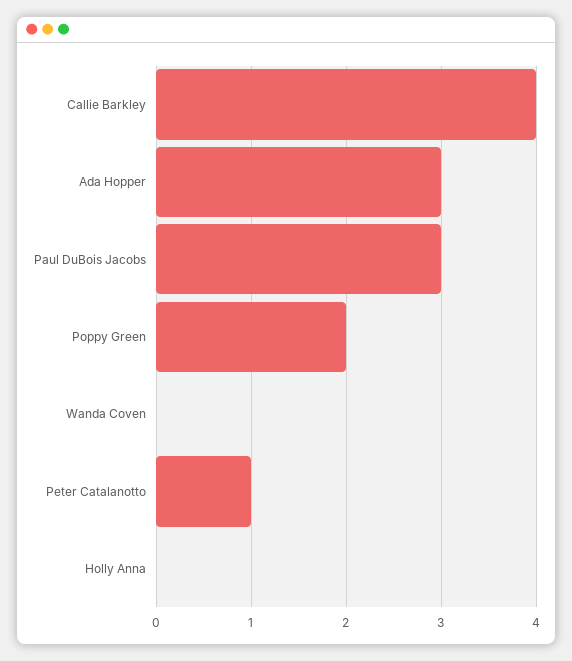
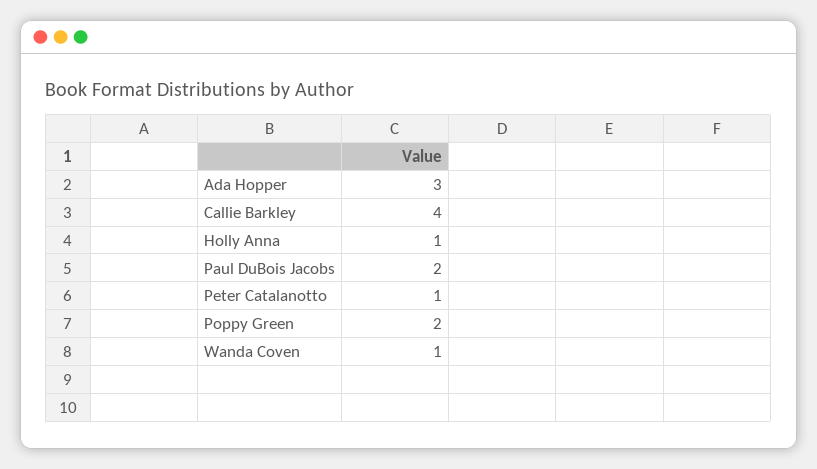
  {
    "Callie Barkley": 4,
    "Ada Hopper": 3,
-   "Paul DuBois Jacobs": 3,
+   "Paul DuBois Jacobs": 2,
    "Poppy Green": 2,
-   "Wanda Coven": 0,
+   "Wanda Coven": 1,
    "Peter Catalanotto": 1,
-   "Holly Anna": 0
+   "Holly Anna": 1
  }

